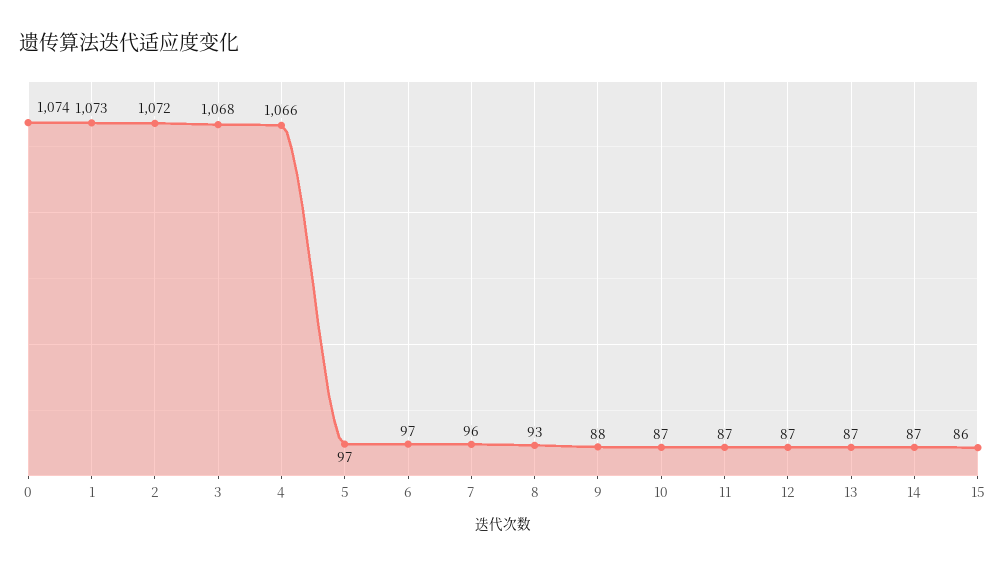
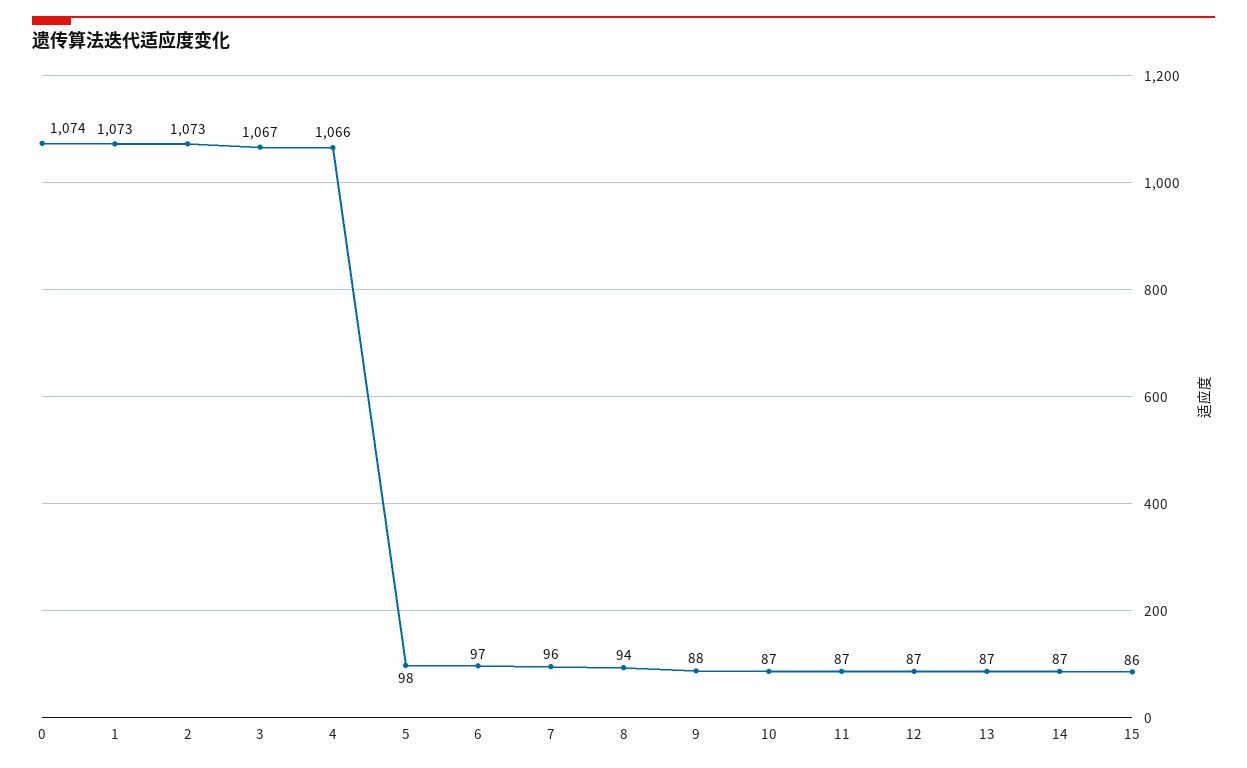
  {
    "0": 1074,
    "1": 1073,
-   "2": 1072,
+   "2": 1073,
-   "3": 1068,
+   "3": 1067,
    "4": 1066,
-   "5": 97,
+   "5": 98,
    "6": 97,
    "7": 96,
-   "8": 93,
+   "8": 94,
    "9": 88,
    "10": 87,
    "11": 87,
    "12": 87,
    "13": 87,
    "14": 87,
    "15": 86
  }

